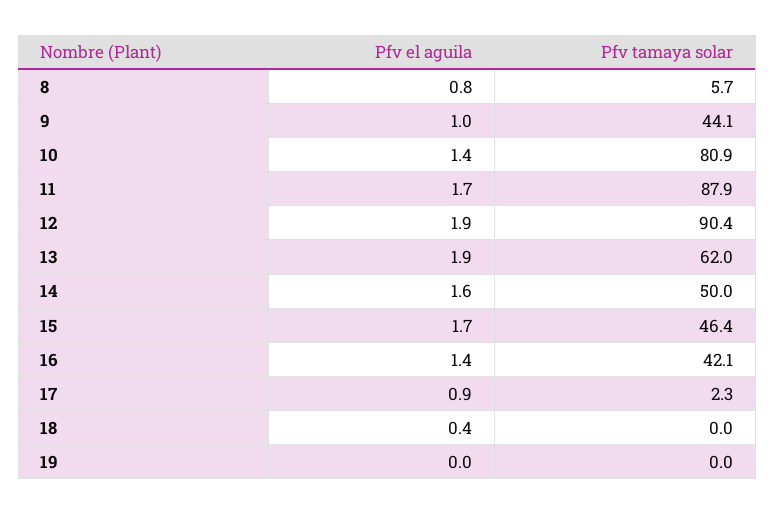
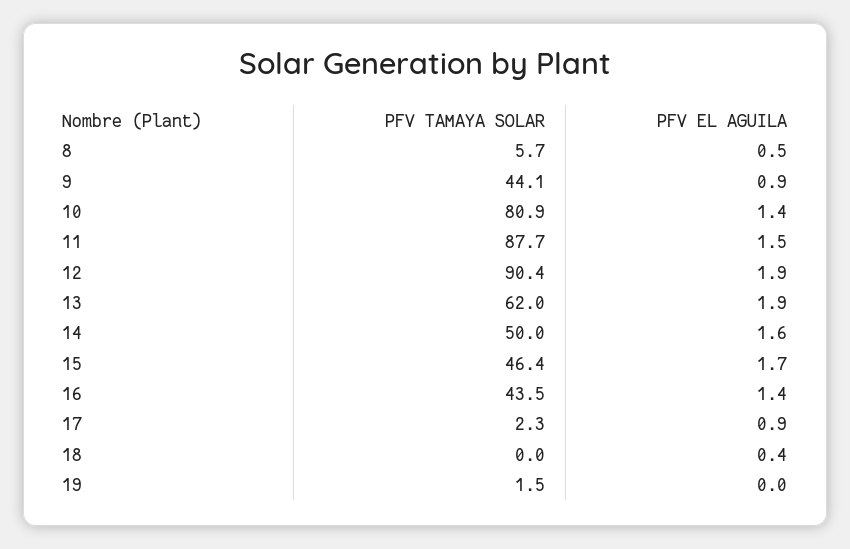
  {
    "Pfv el aguila": {
-     "8": 0.8,
+     "8": 0.5,
-     "9": 1,
+     "9": 0.9,
      "10": 1.4,
-     "11": 1.7,
+     "11": 1.5,
      "12": 1.9,
      "13": 1.9,
      "14": 1.6,
      "15": 1.7,
      "16": 1.4,
      "17": 0.9,
      "18": 0.4,
      "19": 0
    },
    "Pfv tamaya solar": {
      "8": 5.7,
      "9": 44.1,
      "10": 80.9,
-     "11": 87.9,
+     "11": 87.7,
      "12": 90.4,
      "13": 62,
      "14": 50,
      "15": 46.4,
-     "16": 42.1,
+     "16": 43.5,
      "17": 2.3,
      "18": 0,
-     "19": 0
+     "19": 1.5
    }
  }

